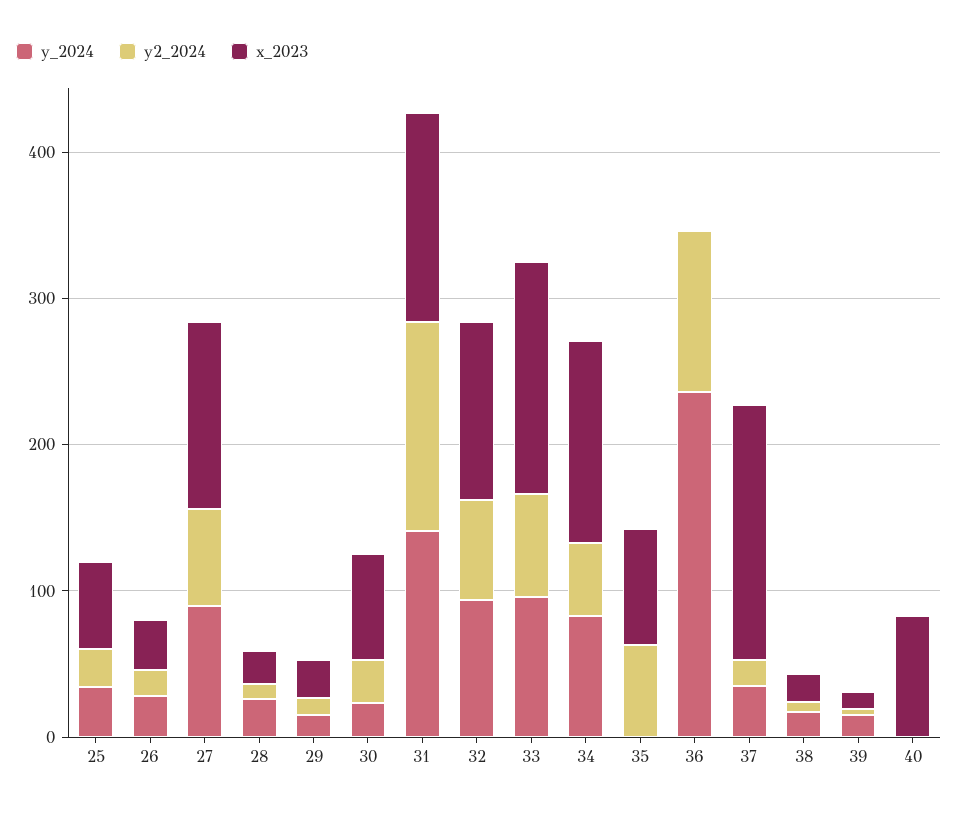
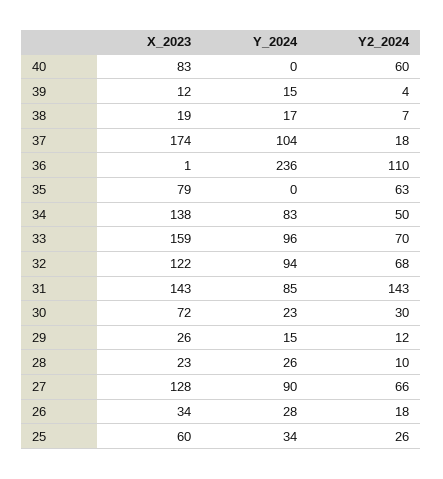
  {
    "y_2024": {
      "25": 34,
      "26": 28,
      "27": 90,
      "28": 26,
      "29": 15,
      "30": 23,
-     "31": 140,
+     "31": 85,
      "32": 94,
      "33": 96,
      "34": 83,
      "35": 0,
      "36": 236,
-     "37": 40,
+     "37": 104,
      "38": 17,
      "39": 15,
      "40": 0
    },
    "y2_2024": {
      "25": 26,
      "26": 18,
      "27": 66,
      "28": 10,
      "29": 12,
      "30": 30,
      "31": 143,
      "32": 68,
      "33": 70,
      "34": 50,
      "35": 63,
      "36": 110,
      "37": 18,
      "38": 7,
      "39": 4,
-     "40": 0
+     "40": 60
    },
    "x_2023": {
      "25": 60,
      "26": 34,
      "27": 128,
      "28": 23,
      "29": 26,
      "30": 72,
      "31": 143,
      "32": 122,
      "33": 159,
      "34": 138,
      "35": 79,
      "36": 1,
      "37": 174,
      "38": 19,
      "39": 12,
      "40": 83
    }
  }

